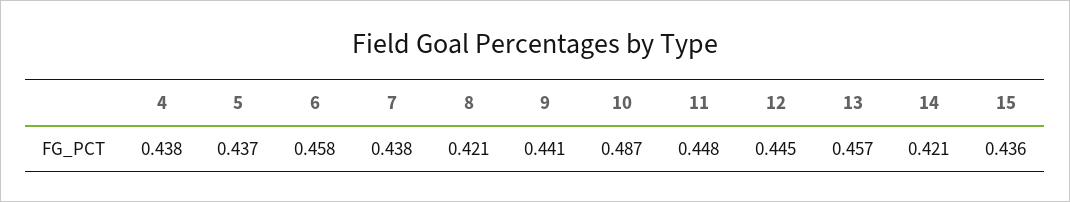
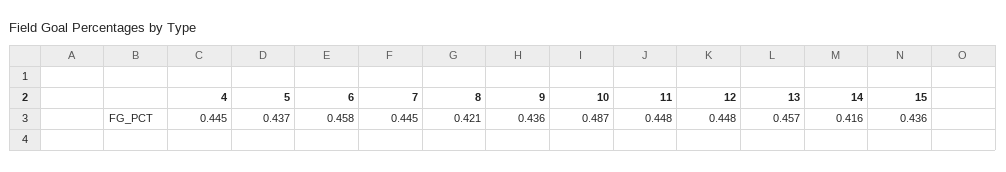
  {
-   "4": 0.438,
+   "4": 0.445,
    "5": 0.437,
    "6": 0.458,
-   "7": 0.438,
+   "7": 0.445,
    "8": 0.421,
-   "9": 0.441,
+   "9": 0.436,
    "10": 0.487,
    "11": 0.448,
-   "12": 0.445,
+   "12": 0.448,
    "13": 0.457,
-   "14": 0.421,
+   "14": 0.416,
    "15": 0.436
  }

